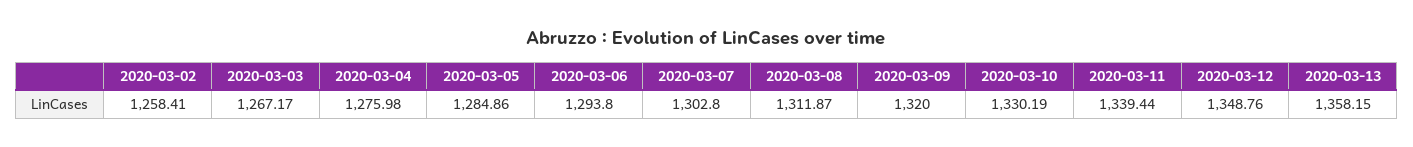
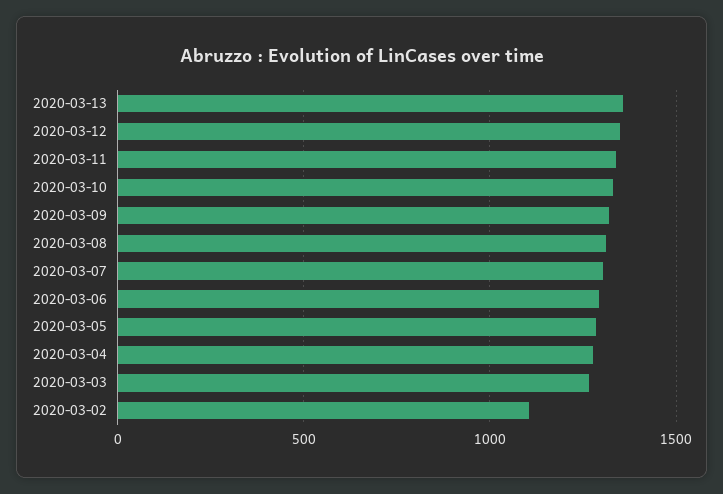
  {
-   "2020-03-02": 1258.41,
+   "2020-03-02": 1100,
    "2020-03-03": 1267.17,
    "2020-03-04": 1275.98,
    "2020-03-05": 1284.86,
    "2020-03-06": 1293.8,
    "2020-03-07": 1302.8,
    "2020-03-08": 1311.87,
    "2020-03-09": 1320,
    "2020-03-10": 1330.19,
    "2020-03-11": 1339.44,
    "2020-03-12": 1348.76,
    "2020-03-13": 1358.15
  }

